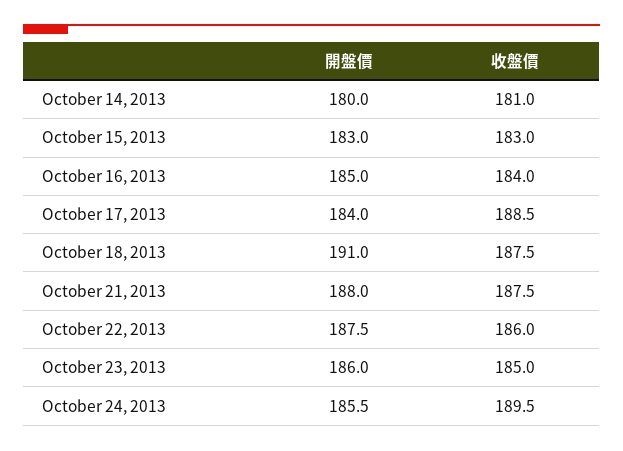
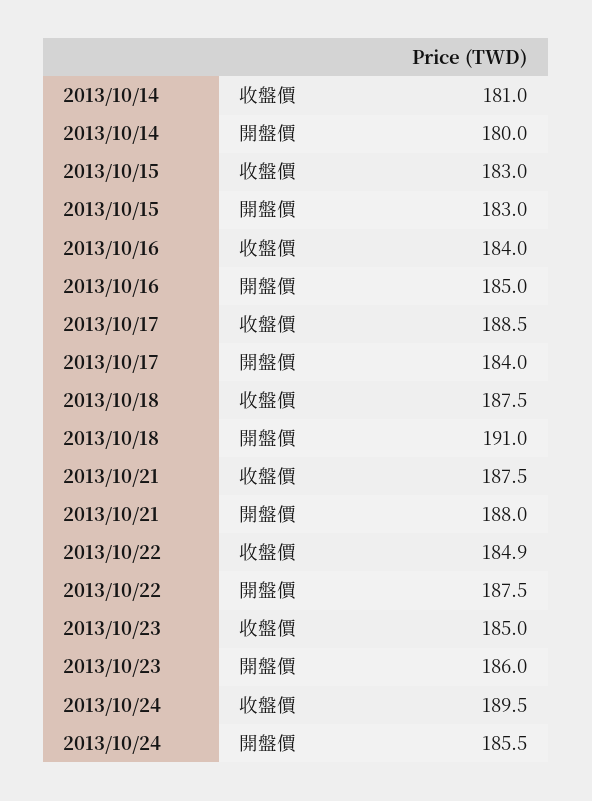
  {
    "開盤價": {
      "October 14, 2013": 180,
      "October 15, 2013": 183,
      "October 16, 2013": 185,
      "October 17, 2013": 184,
      "October 18, 2013": 191,
      "October 21, 2013": 188,
      "October 22, 2013": 187.5,
      "October 23, 2013": 186,
      "October 24, 2013": 185.5
    },
    "收盤價": {
      "October 14, 2013": 181,
      "October 15, 2013": 183,
      "October 16, 2013": 184,
      "October 17, 2013": 188.5,
      "October 18, 2013": 187.5,
      "October 21, 2013": 187.5,
-     "October 22, 2013": 186,
+     "October 22, 2013": 184.9,
      "October 23, 2013": 185,
      "October 24, 2013": 189.5
    }
  }

